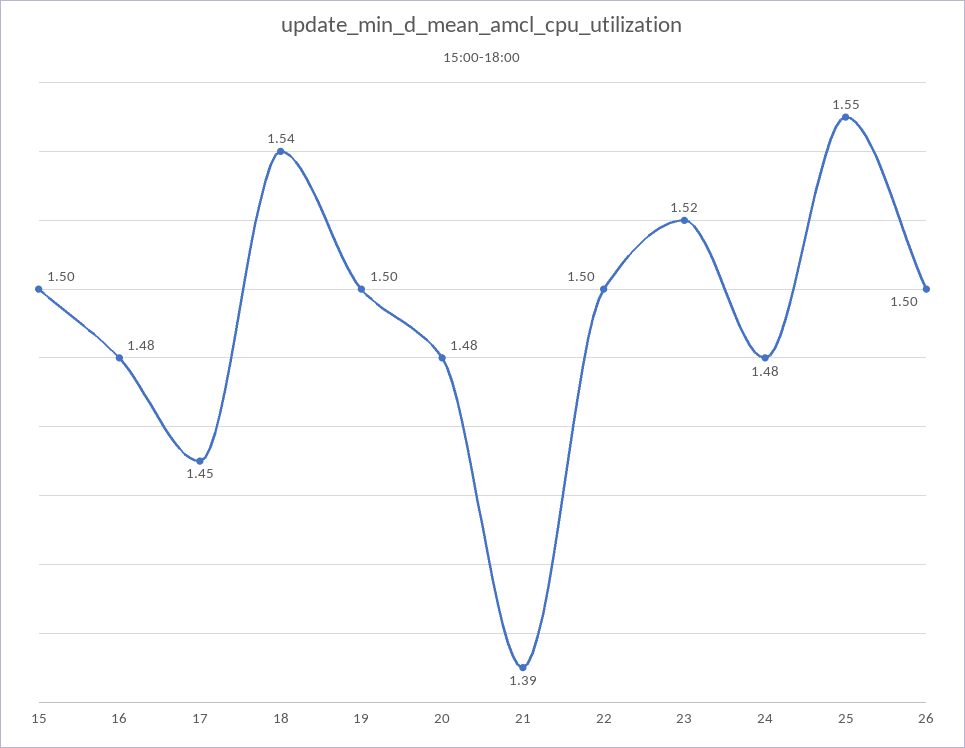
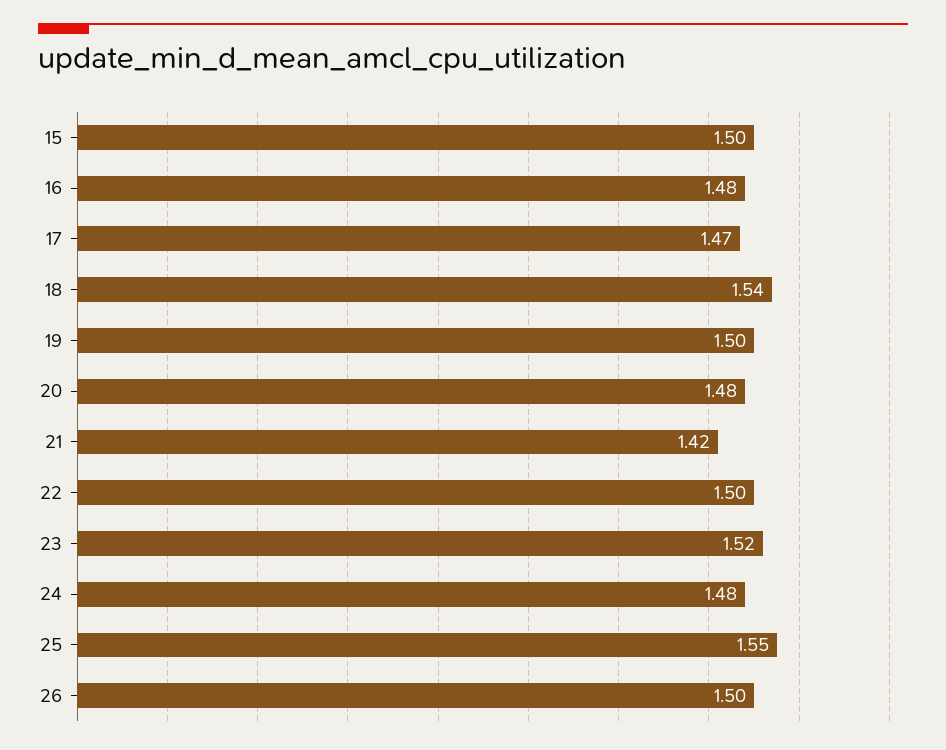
  {
    "15": 1.5,
    "16": 1.48,
-   "17": 1.45,
+   "17": 1.47,
    "18": 1.54,
    "19": 1.5,
    "20": 1.48,
-   "21": 1.39,
+   "21": 1.42,
    "22": 1.5,
    "23": 1.52,
    "24": 1.48,
    "25": 1.55,
    "26": 1.5
  }

